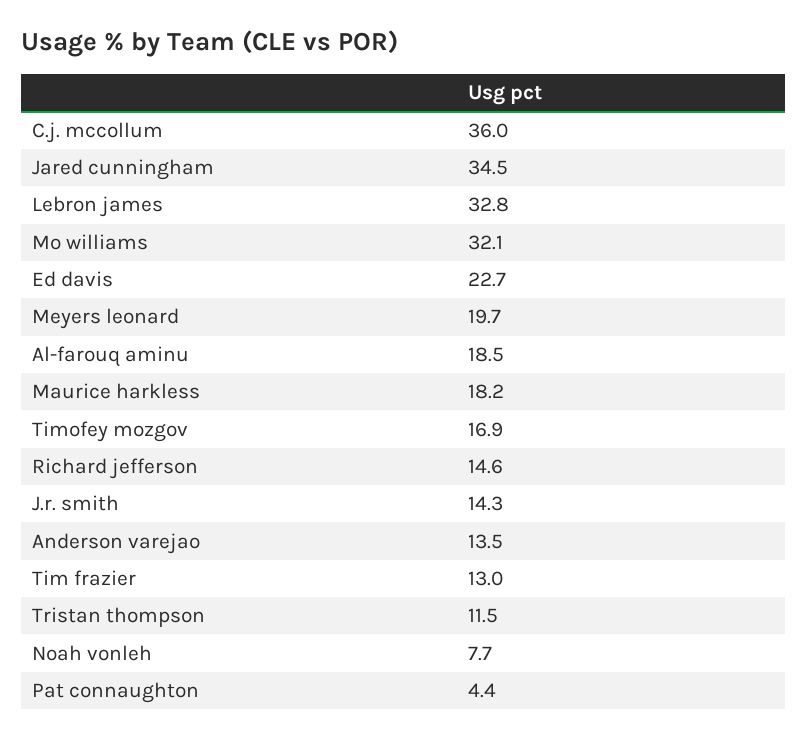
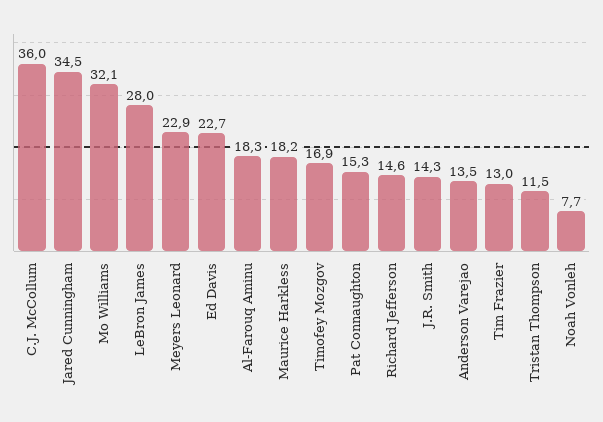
  {
    "C.j. mccollum": 36,
    "Jared cunningham": 34.5,
-   "Lebron james": 32.8,
+   "Lebron james": 28,
    "Mo williams": 32.1,
    "Ed davis": 22.7,
-   "Meyers leonard": 19.7,
+   "Meyers leonard": 22.9,
-   "Al-farouq aminu": 18.5,
+   "Al-farouq aminu": 18.3,
    "Maurice harkless": 18.2,
    "Timofey mozgov": 16.9,
    "Richard jefferson": 14.6,
    "J.r. smith": 14.3,
    "Anderson varejao": 13.5,
    "Tim frazier": 13,
    "Tristan thompson": 11.5,
    "Noah vonleh": 7.7,
-   "Pat connaughton": 4.4
+   "Pat connaughton": 15.3
  }

